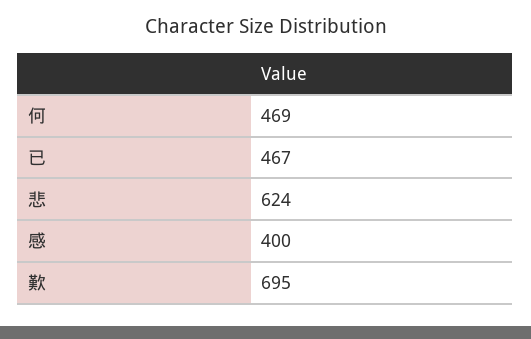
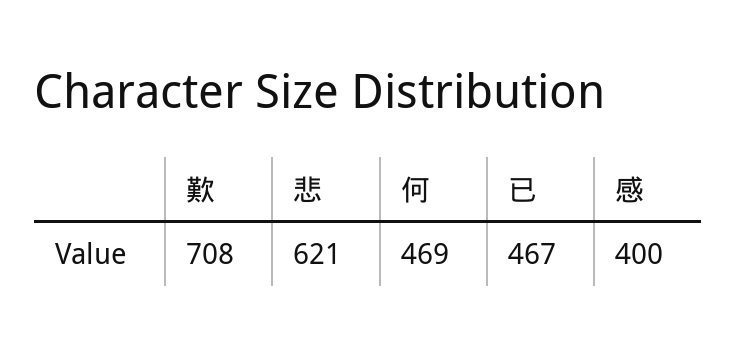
  {
    "何": 469,
    "已": 467,
-   "悲": 624,
+   "悲": 621,
    "感": 400,
-   "歎": 695
+   "歎": 708
  }

